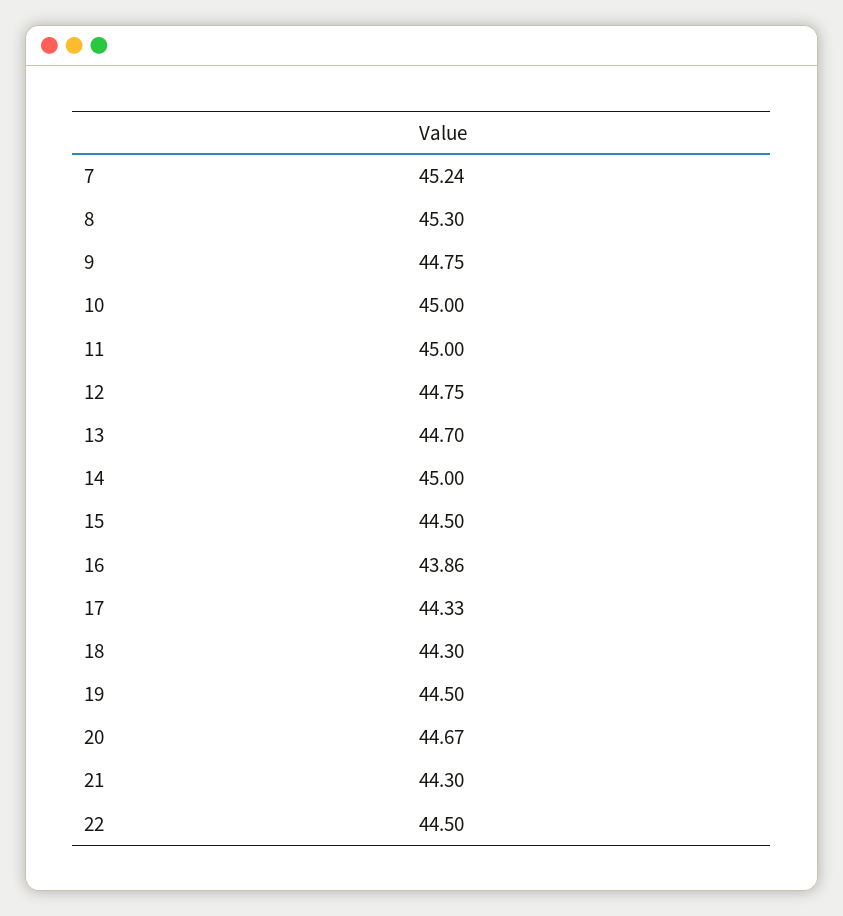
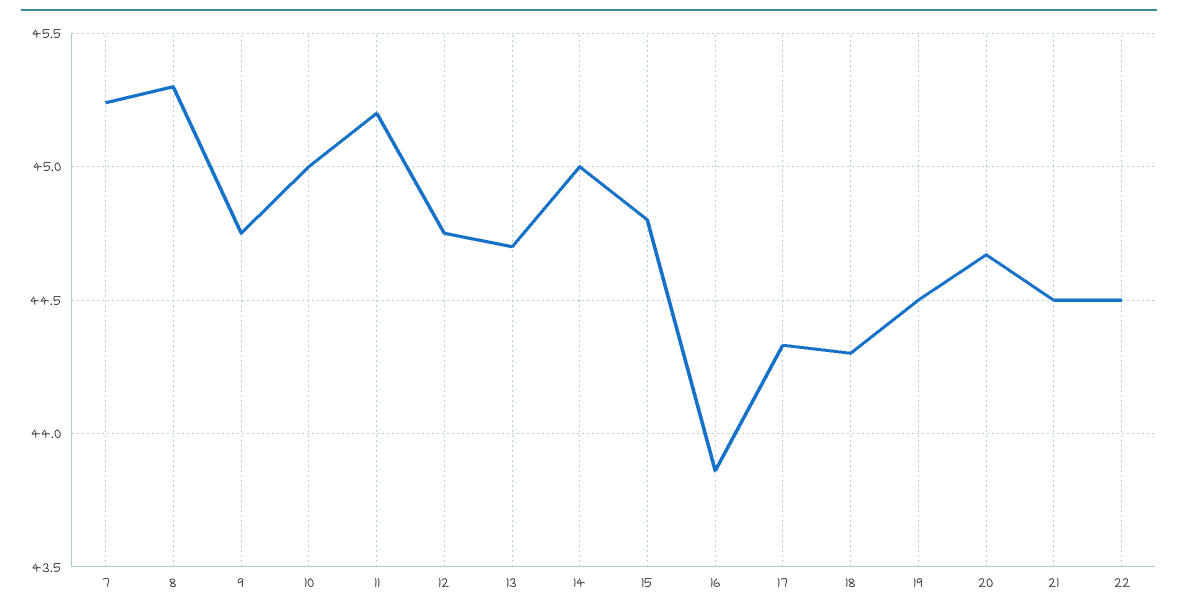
  {
    "7": 45.24,
    "8": 45.3,
    "9": 44.75,
    "10": 45,
-   "11": 45,
+   "11": 45.2,
    "12": 44.75,
    "13": 44.7,
    "14": 45,
-   "15": 44.5,
+   "15": 44.8,
    "16": 43.86,
    "17": 44.33,
    "18": 44.3,
    "19": 44.5,
    "20": 44.67,
-   "21": 44.3,
+   "21": 44.5,
    "22": 44.5
  }

